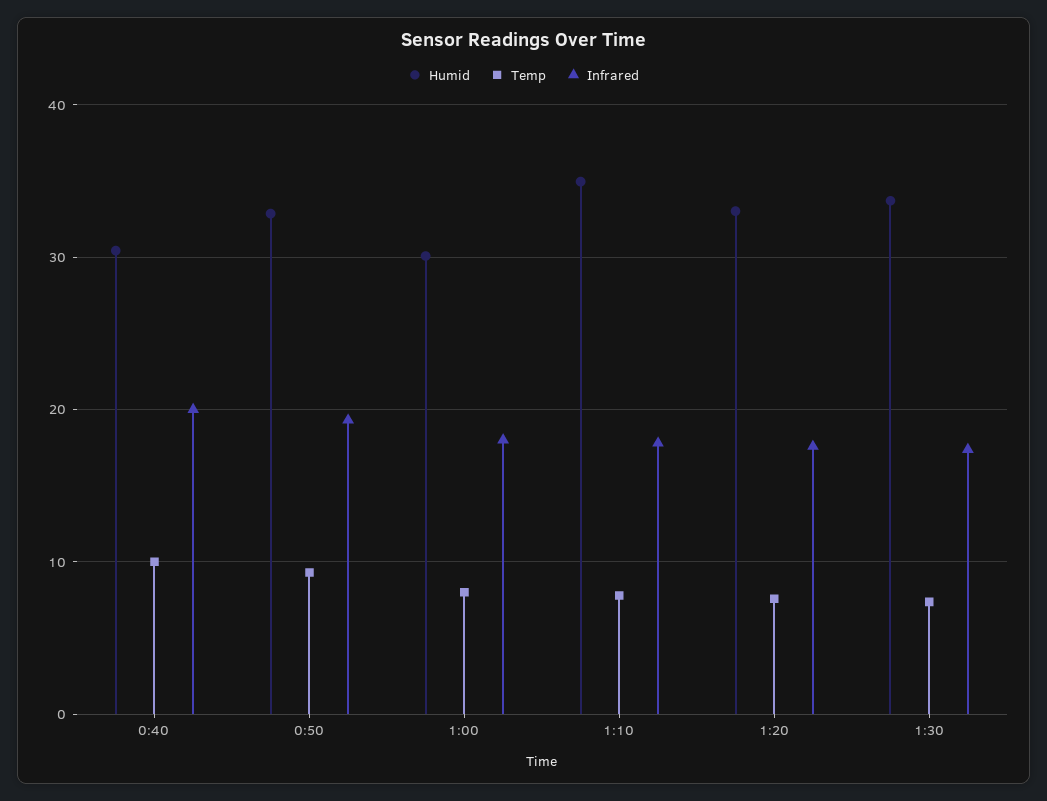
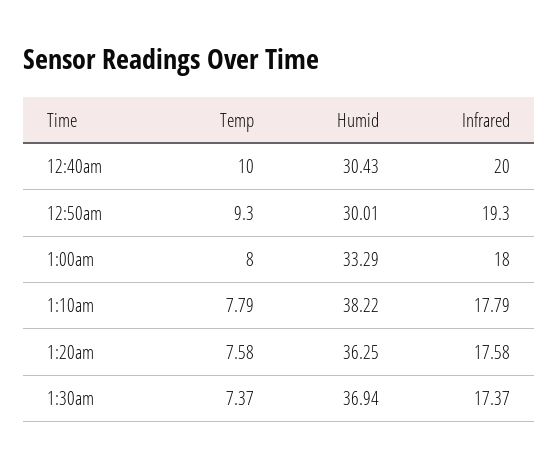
  {
    "Humid": {
      "0:40": 30.43,
-     "0:50": 33,
+     "0:50": 30.01,
-     "1:00": 30,
+     "1:00": 33.29,
-     "1:10": 35,
+     "1:10": 38.22,
-     "1:20": 33,
+     "1:20": 36.25,
-     "1:30": 34
+     "1:30": 36.94
    },
    "Temp": {
      "0:40": 10,
      "0:50": 9.3,
      "1:00": 8,
      "1:10": 7.79,
      "1:20": 7.58,
      "1:30": 7.37
    },
    "Infrared": {
      "0:40": 20,
      "0:50": 19.3,
      "1:00": 18,
      "1:10": 17.79,
      "1:20": 17.58,
      "1:30": 17.37
    }
  }

